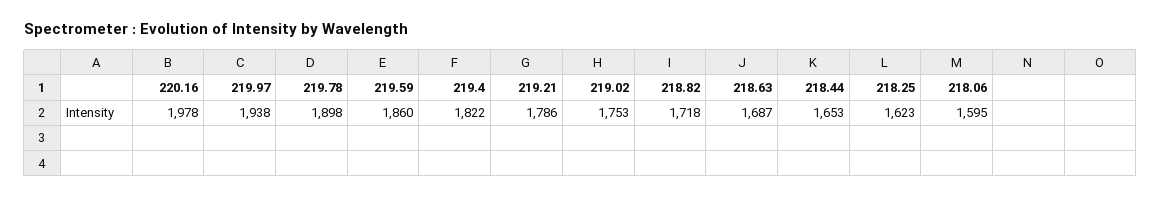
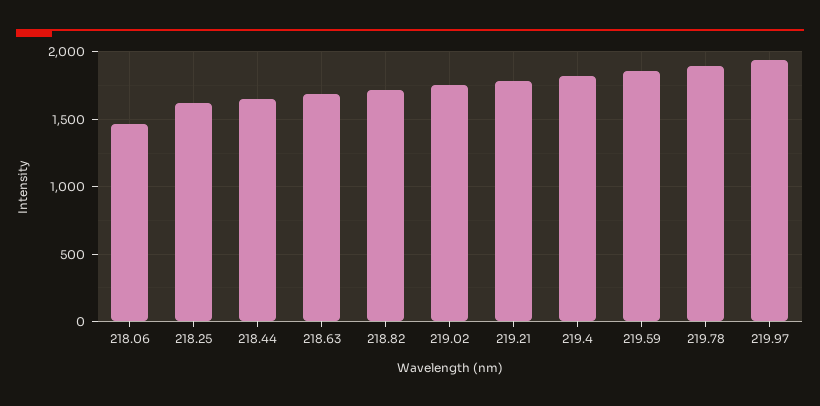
  {
-   "220.16": 1978,
    "219.97": 1938,
    "219.78": 1898,
    "219.59": 1860,
    "219.4": 1822,
    "219.21": 1786,
    "219.02": 1753,
    "218.82": 1718,
    "218.63": 1687,
    "218.44": 1653,
    "218.25": 1623,
-   "218.06": 1595
+   "218.06": 1450
  }

